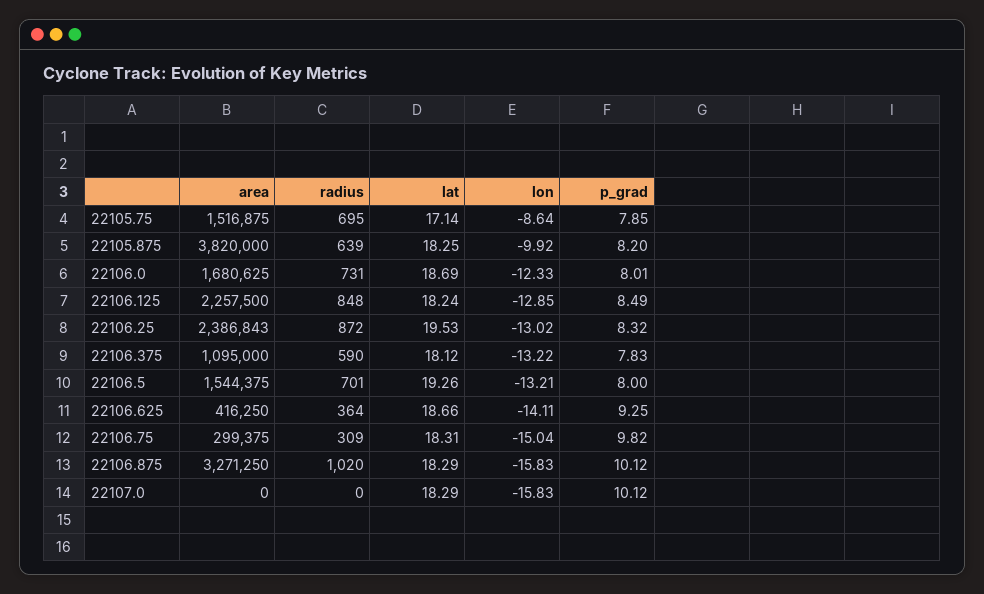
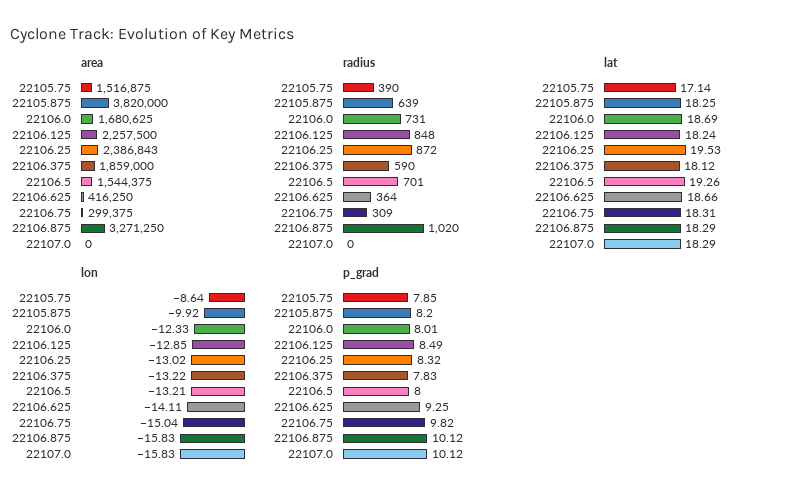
  {
    "area": {
      "22105.75": 1516875,
      "22105.875": 3820000,
      "22106.0": 1680625,
      "22106.125": 2257500,
      "22106.25": 2386843,
-     "22106.375": 1095000,
+     "22106.375": 1859000,
      "22106.5": 1544375,
      "22106.625": 416250,
      "22106.75": 299375,
      "22106.875": 3271250,
      "22107.0": 0
    },
    "radius": {
-     "22105.75": 695,
+     "22105.75": 390,
      "22105.875": 639,
      "22106.0": 731,
      "22106.125": 848,
      "22106.25": 872,
      "22106.375": 590,
      "22106.5": 701,
      "22106.625": 364,
      "22106.75": 309,
      "22106.875": 1020,
      "22107.0": 0
    },
    "lat": {
      "22105.75": 17.14,
      "22105.875": 18.25,
      "22106.0": 18.69,
      "22106.125": 18.24,
      "22106.25": 19.53,
      "22106.375": 18.12,
      "22106.5": 19.26,
      "22106.625": 18.66,
      "22106.75": 18.31,
      "22106.875": 18.29,
      "22107.0": 18.29
    },
    "lon": {
      "22105.75": -8.64,
      "22105.875": -9.92,
      "22106.0": -12.33,
      "22106.125": -12.85,
      "22106.25": -13.02,
      "22106.375": -13.22,
      "22106.5": -13.21,
      "22106.625": -14.11,
      "22106.75": -15.04,
      "22106.875": -15.83,
      "22107.0": -15.83
    },
    "p_grad": {
      "22105.75": 7.85,
      "22105.875": 8.2,
      "22106.0": 8.01,
      "22106.125": 8.49,
      "22106.25": 8.32,
      "22106.375": 7.83,
      "22106.5": 8,
      "22106.625": 9.25,
      "22106.75": 9.82,
      "22106.875": 10.12,
      "22107.0": 10.12
    }
  }

